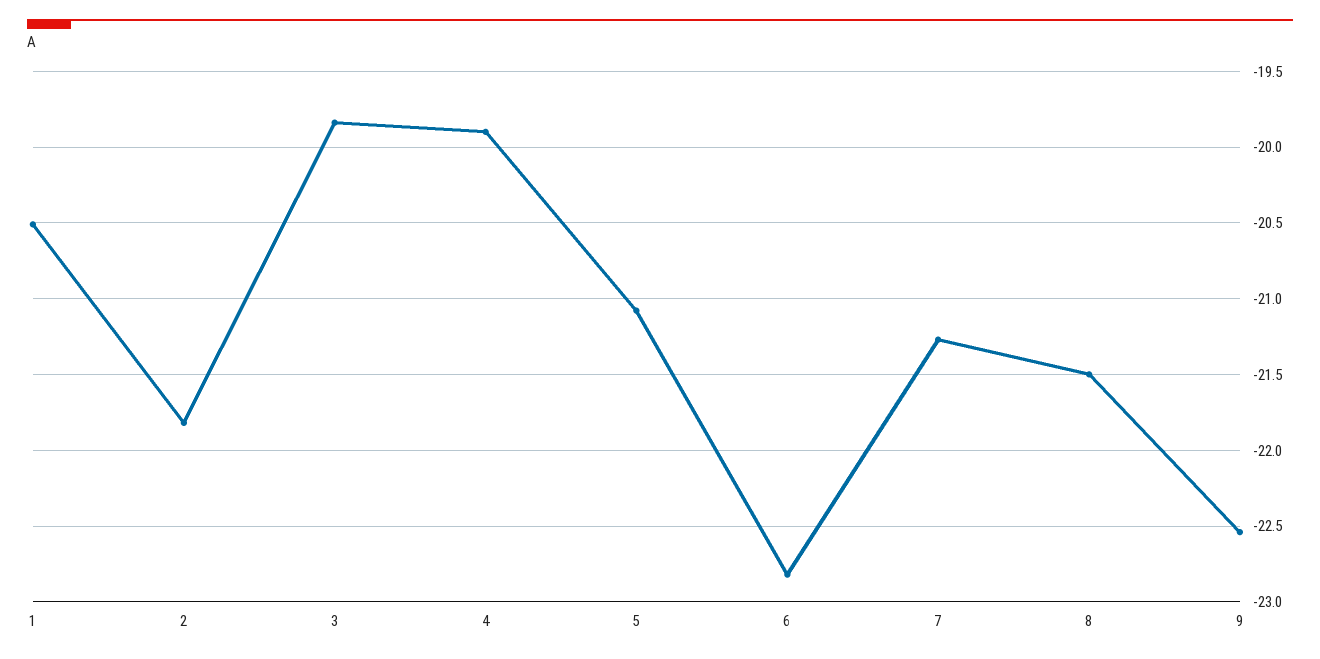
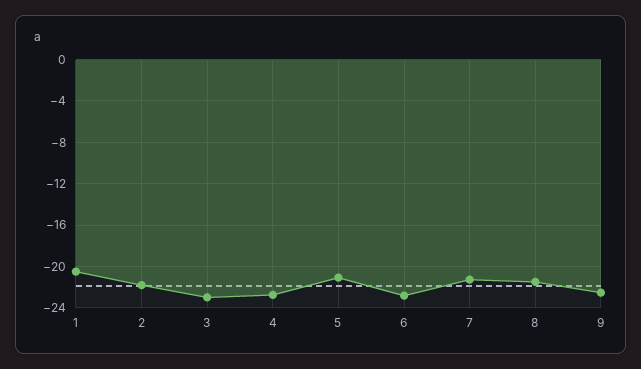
  {
    "1": -20.5,
    "2": -21.8,
-   "3": -19.85,
+   "3": -23,
-   "4": -19.9,
+   "4": -23,
    "5": -21.1,
    "6": -22.8,
    "7": -21.25,
    "8": -21.5,
    "9": -22.55
  }

